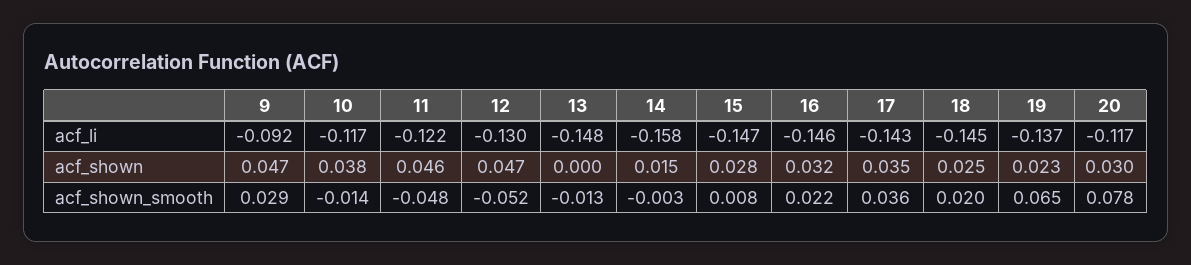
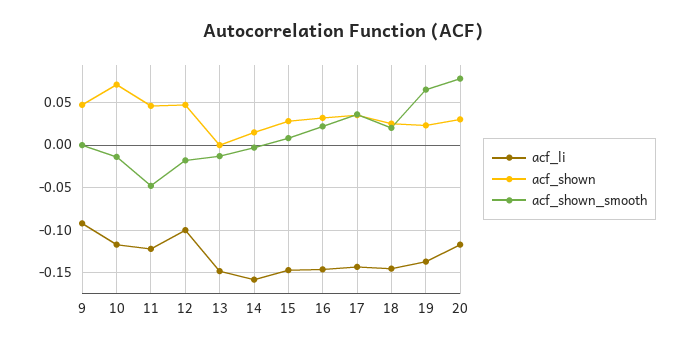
  {
    "acf_li": {
      "9": -0.092,
      "10": -0.117,
      "11": -0.122,
-     "12": -0.13,
+     "12": -0.1,
      "13": -0.148,
      "14": -0.158,
      "15": -0.147,
      "16": -0.146,
      "17": -0.143,
      "18": -0.145,
      "19": -0.137,
      "20": -0.117
    },
    "acf_shown": {
      "9": 0.047,
-     "10": 0.038,
+     "10": 0.07,
      "11": 0.046,
      "12": 0.047,
      "13": 0,
      "14": 0.015,
      "15": 0.028,
      "16": 0.032,
      "17": 0.035,
      "18": 0.025,
      "19": 0.023,
      "20": 0.03
    },
    "acf_shown_smooth": {
-     "9": 0.029,
+     "9": 0,
      "10": -0.014,
      "11": -0.048,
-     "12": -0.052,
+     "12": -0.02,
      "13": -0.013,
      "14": -0.003,
      "15": 0.008,
      "16": 0.022,
      "17": 0.036,
      "18": 0.02,
      "19": 0.065,
      "20": 0.078
    }
  }

